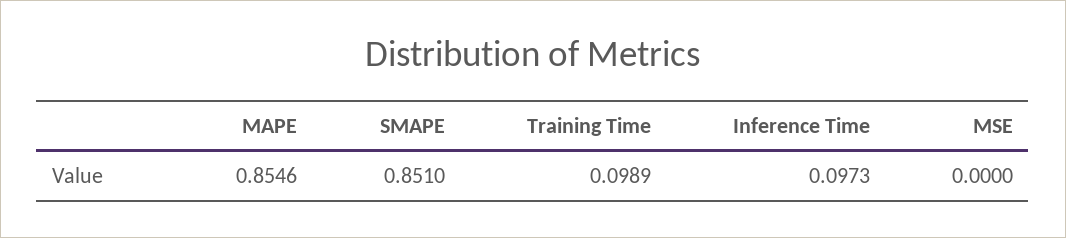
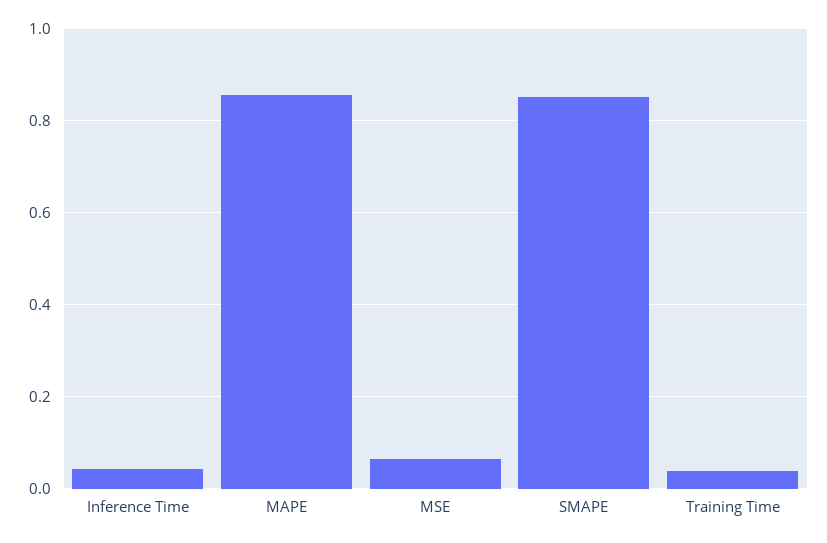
  {
    "MAPE": 0.8546,
    "SMAPE": 0.851,
-   "Training Time": 0.0989,
+   "Training Time": 0.04,
-   "Inference Time": 0.0973,
+   "Inference Time": 0.04,
-   "MSE": 0
+   "MSE": 0.06
  }

